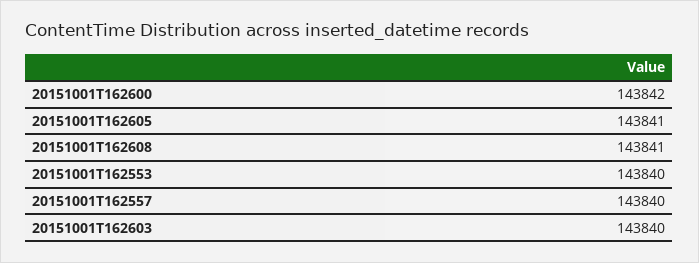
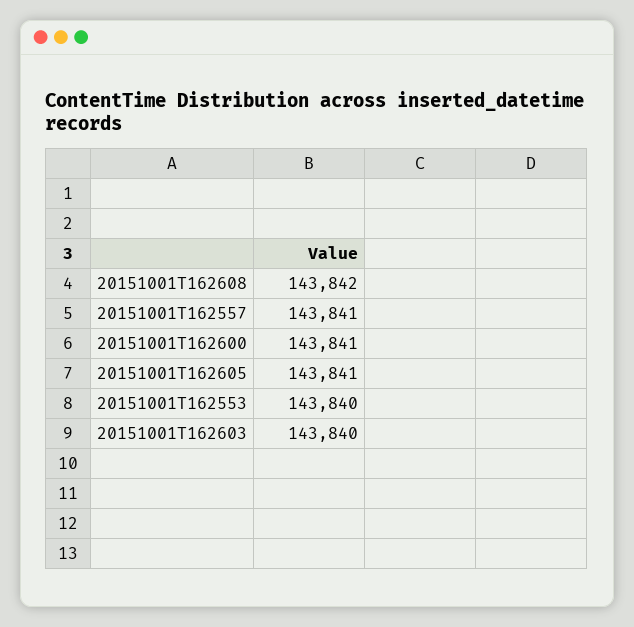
  {
-   "20151001T162600": 143842,
+   "20151001T162600": 143841,
    "20151001T162605": 143841,
-   "20151001T162608": 143841,
+   "20151001T162608": 143842,
    "20151001T162553": 143840,
-   "20151001T162557": 143840,
+   "20151001T162557": 143841,
    "20151001T162603": 143840
  }

